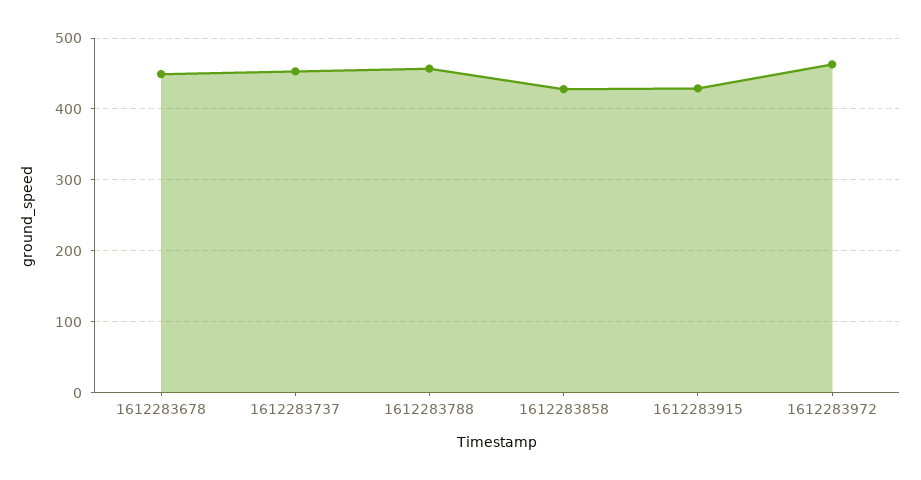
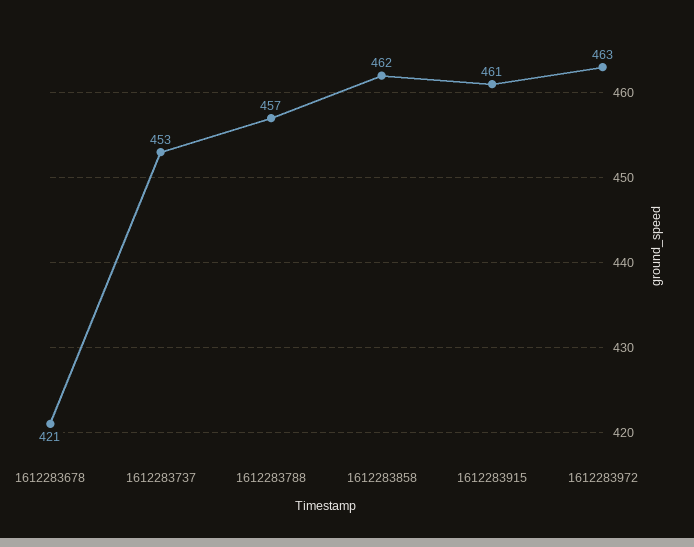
  {
-   "1612283678": 450,
+   "1612283678": 421,
    "1612283737": 453,
    "1612283788": 457,
-   "1612283858": 430,
+   "1612283858": 462,
-   "1612283915": 430,
+   "1612283915": 461,
    "1612283972": 463
  }

